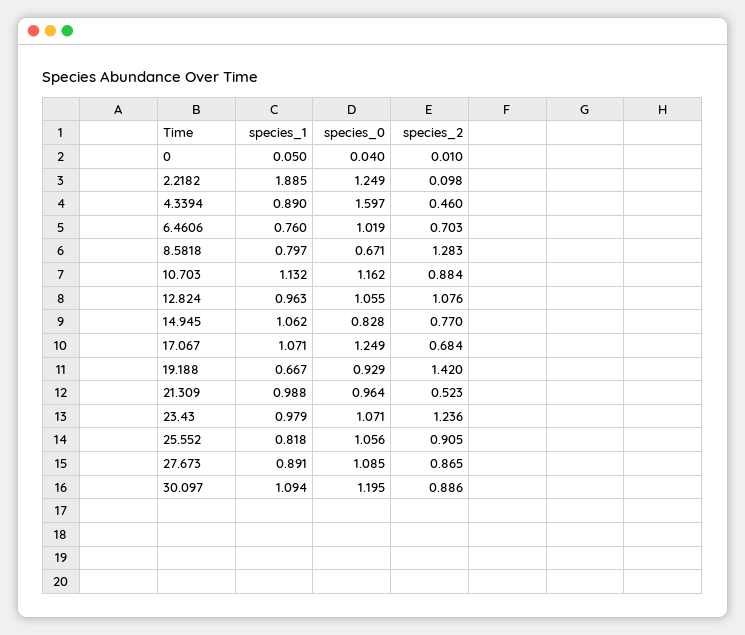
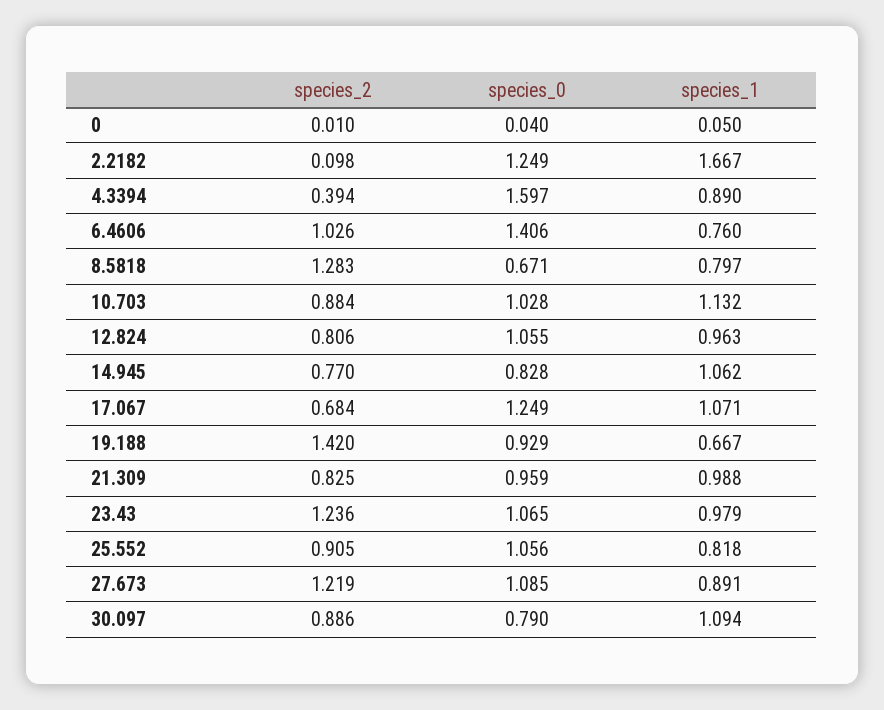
  {
    "species_1": {
      "0": 0.05,
-     "2.2182": 1.885,
+     "2.2182": 1.667,
      "4.3394": 0.89,
      "6.4606": 0.76,
      "8.5818": 0.797,
      "10.703": 1.132,
      "12.824": 0.963,
      "14.945": 1.062,
      "17.067": 1.071,
      "19.188": 0.667,
      "21.309": 0.988,
      "23.43": 0.979,
      "25.552": 0.818,
      "27.673": 0.891,
      "30.097": 1.094
    },
    "species_0": {
      "0": 0.04,
      "2.2182": 1.249,
      "4.3394": 1.597,
-     "6.4606": 1.019,
+     "6.4606": 1.406,
      "8.5818": 0.671,
-     "10.703": 1.162,
+     "10.703": 1.028,
      "12.824": 1.055,
      "14.945": 0.828,
      "17.067": 1.249,
      "19.188": 0.929,
-     "21.309": 0.964,
+     "21.309": 0.959,
-     "23.43": 1.071,
+     "23.43": 1.065,
      "25.552": 1.056,
      "27.673": 1.085,
-     "30.097": 1.195
+     "30.097": 0.79
    },
    "species_2": {
      "0": 0.01,
      "2.2182": 0.098,
-     "4.3394": 0.46,
+     "4.3394": 0.394,
-     "6.4606": 0.703,
+     "6.4606": 1.026,
      "8.5818": 1.283,
      "10.703": 0.884,
-     "12.824": 1.076,
+     "12.824": 0.806,
      "14.945": 0.77,
      "17.067": 0.684,
      "19.188": 1.42,
-     "21.309": 0.523,
+     "21.309": 0.825,
      "23.43": 1.236,
      "25.552": 0.905,
-     "27.673": 0.865,
+     "27.673": 1.219,
      "30.097": 0.886
    }
  }

